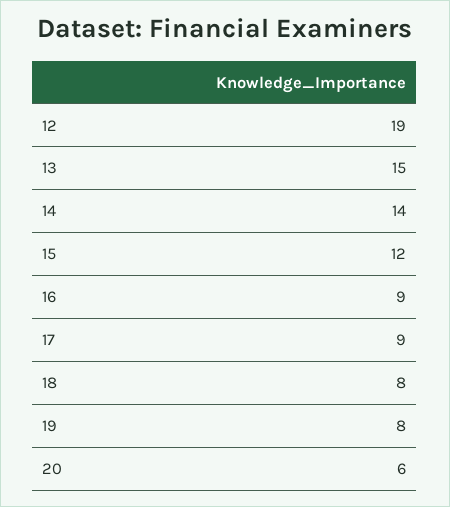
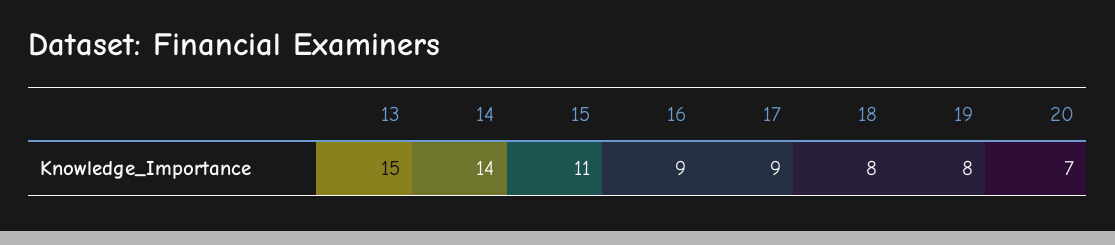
  {
-   "12": 19,
    "13": 15,
    "14": 14,
-   "15": 12,
+   "15": 11,
    "16": 9,
    "17": 9,
    "18": 8,
    "19": 8,
-   "20": 6
+   "20": 7
  }

